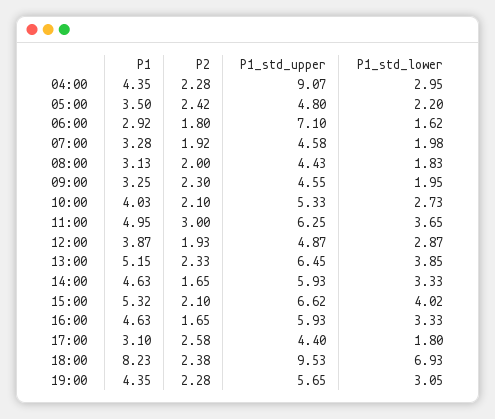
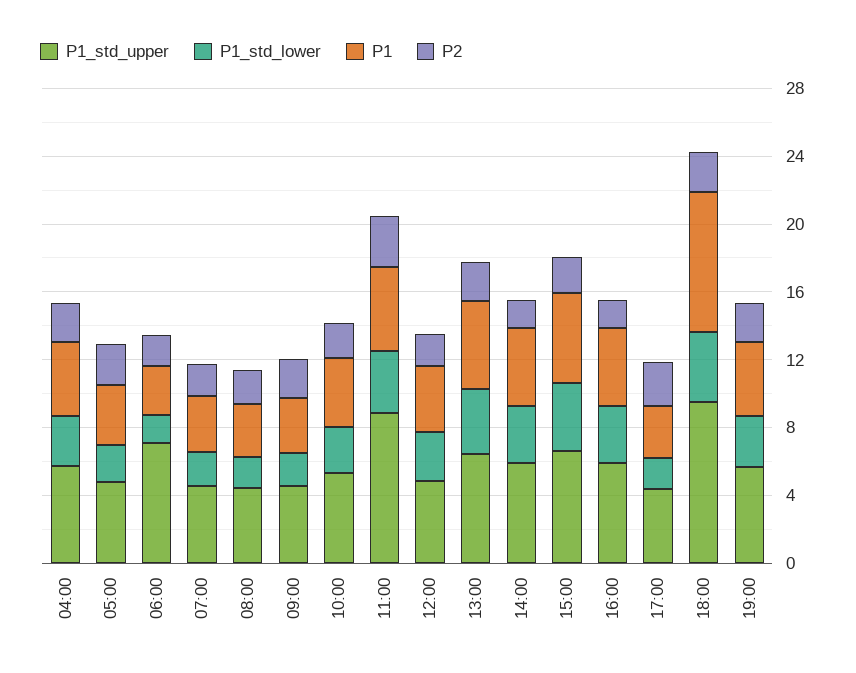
  {
    "P1": {
      "04:00": 4.35,
      "05:00": 3.5,
      "06:00": 2.92,
      "07:00": 3.28,
      "08:00": 3.13,
      "09:00": 3.25,
      "10:00": 4.03,
      "11:00": 4.95,
      "12:00": 3.87,
      "13:00": 5.15,
      "14:00": 4.63,
      "15:00": 5.32,
      "16:00": 4.63,
      "17:00": 3.1,
      "18:00": 8.23,
      "19:00": 4.35
    },
    "P2": {
      "04:00": 2.28,
      "05:00": 2.42,
      "06:00": 1.8,
      "07:00": 1.92,
      "08:00": 2,
      "09:00": 2.3,
      "10:00": 2.1,
      "11:00": 3,
      "12:00": 1.93,
      "13:00": 2.33,
      "14:00": 1.65,
      "15:00": 2.1,
      "16:00": 1.65,
      "17:00": 2.58,
      "18:00": 2.38,
      "19:00": 2.28
    },
    "P1_std_upper": {
-     "04:00": 9.07,
+     "04:00": 6,
      "05:00": 4.8,
      "06:00": 7.1,
      "07:00": 4.58,
      "08:00": 4.43,
      "09:00": 4.55,
      "10:00": 5.33,
-     "11:00": 6.25,
+     "11:00": 9,
      "12:00": 4.87,
      "13:00": 6.45,
      "14:00": 5.93,
      "15:00": 6.62,
      "16:00": 5.93,
      "17:00": 4.4,
      "18:00": 9.53,
      "19:00": 5.65
    },
    "P1_std_lower": {
      "04:00": 2.95,
      "05:00": 2.2,
      "06:00": 1.62,
      "07:00": 1.98,
      "08:00": 1.83,
      "09:00": 1.95,
      "10:00": 2.73,
      "11:00": 3.65,
      "12:00": 2.87,
      "13:00": 3.85,
      "14:00": 3.33,
      "15:00": 4.02,
      "16:00": 3.33,
      "17:00": 1.8,
-     "18:00": 6.93,
+     "18:00": 4,
      "19:00": 3.05
    }
  }

